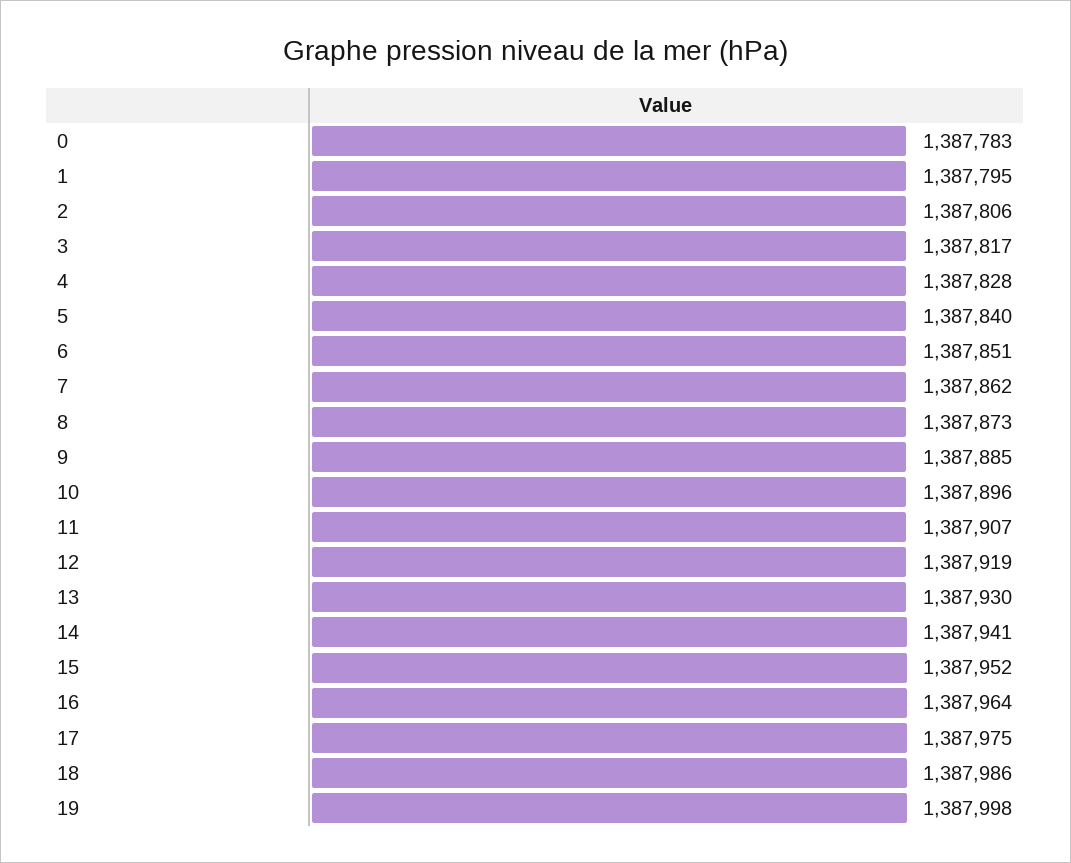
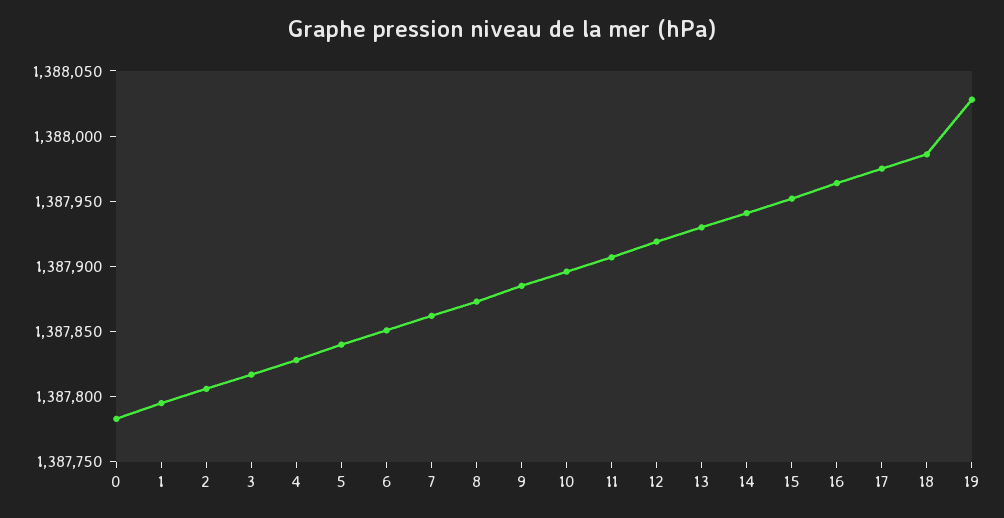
  {
    "0": 1387783,
    "1": 1387795,
    "2": 1387806,
    "3": 1387817,
    "4": 1387828,
    "5": 1387840,
    "6": 1387851,
    "7": 1387862,
    "8": 1387873,
    "9": 1387885,
    "10": 1387896,
    "11": 1387907,
    "12": 1387919,
    "13": 1387930,
    "14": 1387941,
    "15": 1387952,
    "16": 1387964,
    "17": 1387975,
    "18": 1387986,
-   "19": 1387998
+   "19": 1388030
  }

